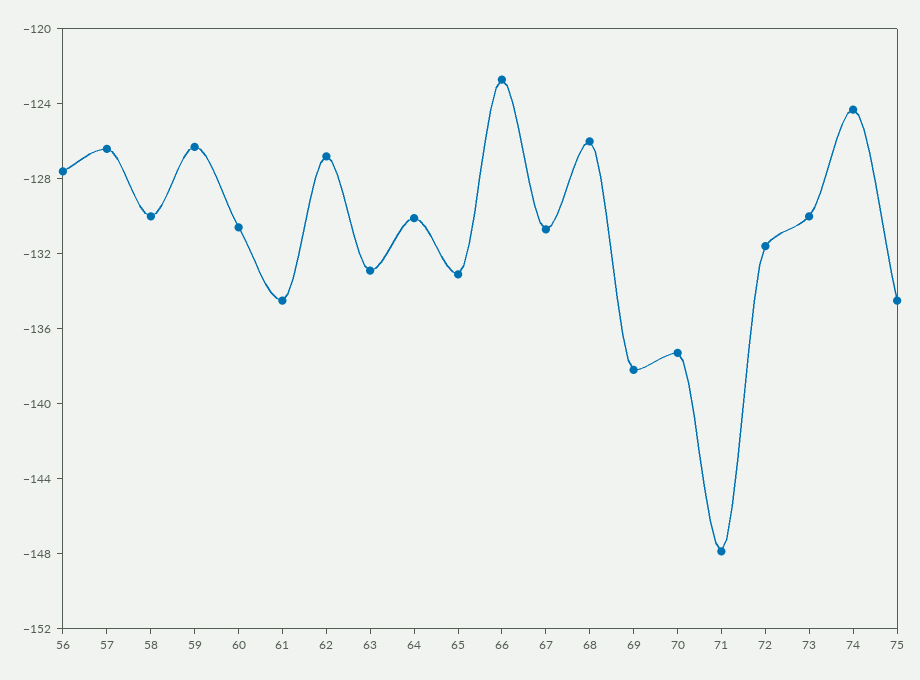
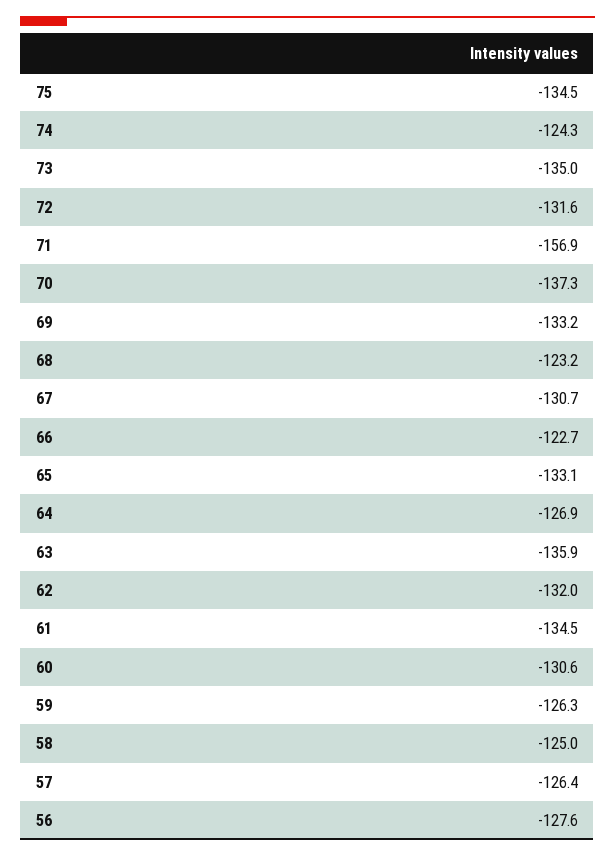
  {
    "56": -127.6,
    "57": -126.4,
-   "58": -130,
+   "58": -125,
    "59": -126.3,
    "60": -130.6,
    "61": -134.5,
-   "62": -127,
+   "62": -132,
-   "63": -133,
+   "63": -135.9,
-   "64": -130,
+   "64": -126.9,
    "65": -133.1,
    "66": -122.7,
    "67": -130.7,
-   "68": -126,
+   "68": -123.2,
-   "69": -138,
+   "69": -133.2,
    "70": -137.3,
-   "71": -148,
+   "71": -156.9,
    "72": -131.6,
-   "73": -130,
+   "73": -135,
    "74": -124.3,
    "75": -134.5
  }

